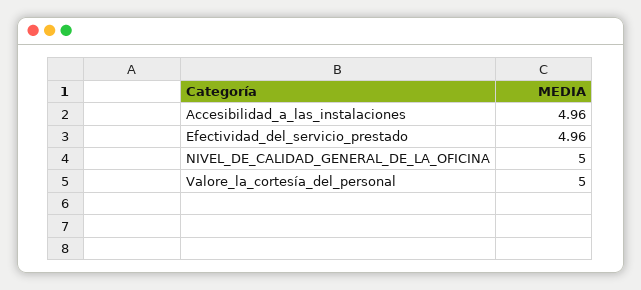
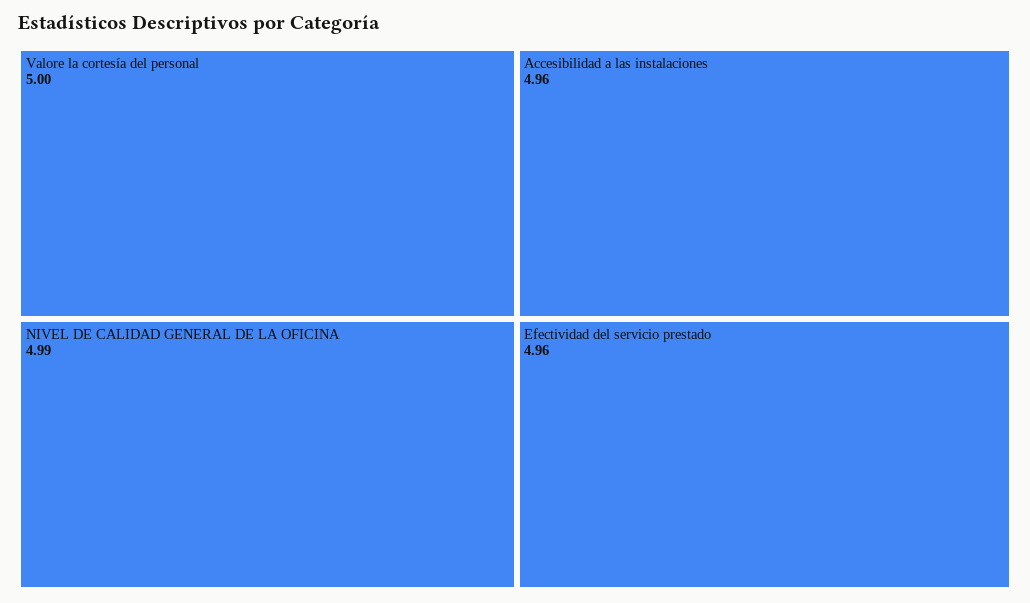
  {
    "Accesibilidad_a_las_instalaciones": 4.96,
    "Efectividad_del_servicio_prestado": 4.96,
-   "NIVEL_DE_CALIDAD_GENERAL_DE_LA_OFICINA": 5,
+   "NIVEL_DE_CALIDAD_GENERAL_DE_LA_OFICINA": 4.99,
    "Valore_la_cortesía_del_personal": 5
  }

